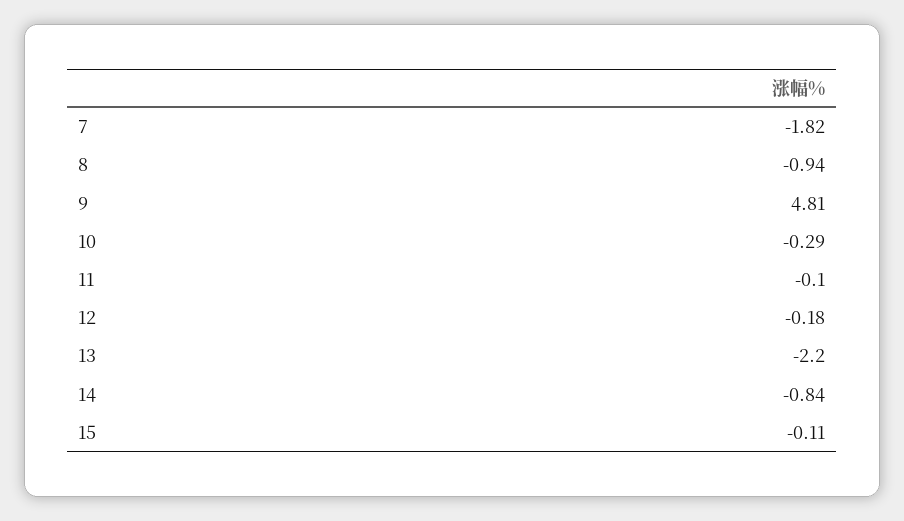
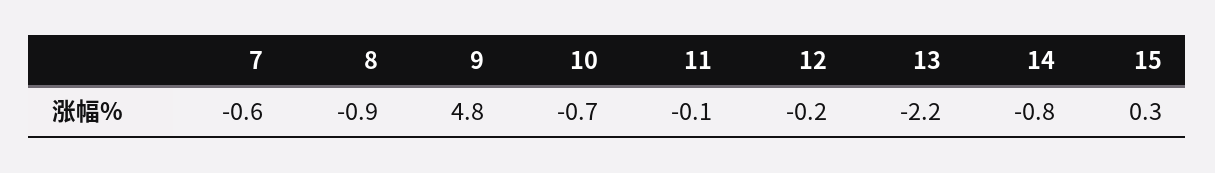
  {
-   "7": -1.82,
+   "7": -0.6,
    "8": -0.94,
    "9": 4.81,
-   "10": -0.29,
+   "10": -0.7,
    "11": -0.1,
    "12": -0.18,
    "13": -2.2,
    "14": -0.84,
-   "15": -0.11
+   "15": 0.3
  }

